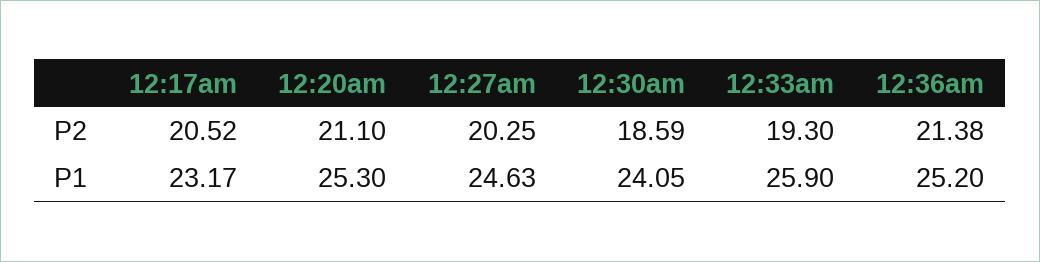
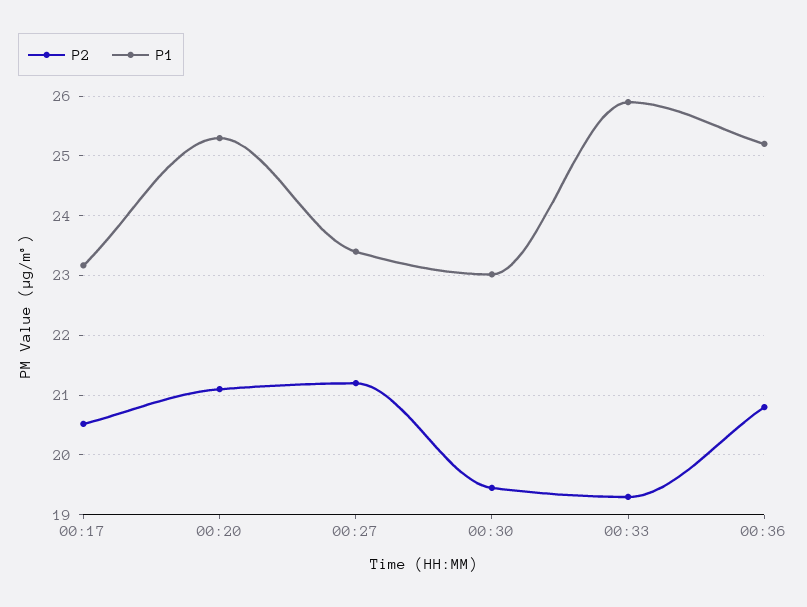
  {
    "P2": {
      "12:17am": 20.52,
      "12:20am": 21.1,
-     "12:27am": 20.25,
+     "12:27am": 21.2,
-     "12:30am": 18.59,
+     "12:30am": 19.4,
      "12:33am": 19.3,
-     "12:36am": 21.38
+     "12:36am": 20.8
    },
    "P1": {
      "12:17am": 23.17,
      "12:20am": 25.3,
-     "12:27am": 24.63,
+     "12:27am": 23.4,
-     "12:30am": 24.05,
+     "12:30am": 23,
      "12:33am": 25.9,
      "12:36am": 25.2
    }
  }

